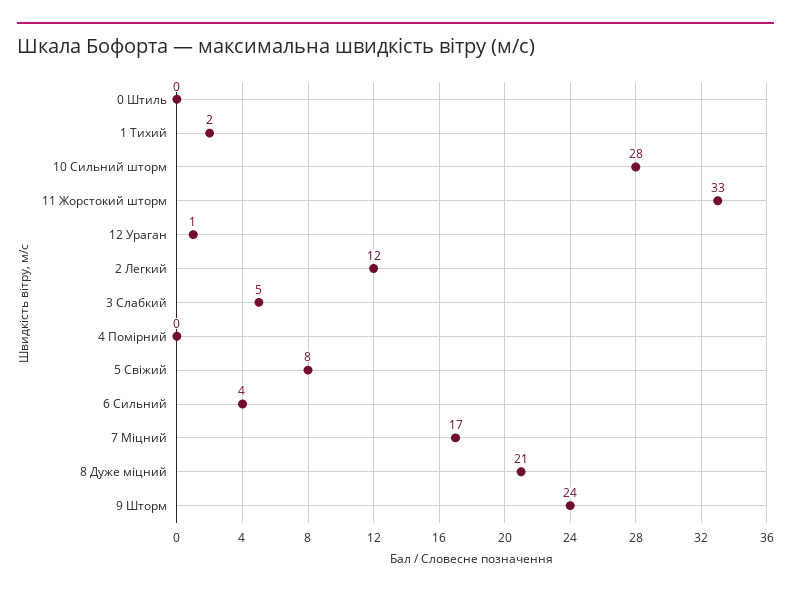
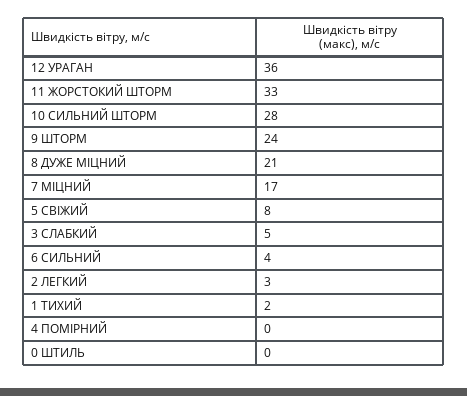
  {
    "0 Штиль": 0,
    "1 Тихий": 2,
    "10 Сильний шторм": 28,
    "11 Жорстокий шторм": 33,
-   "12 Ураган": 1,
+   "12 Ураган": 36,
-   "2 Легкий": 12,
+   "2 Легкий": 3,
    "3 Слабкий": 5,
    "4 Помірний": 0,
    "5 Свіжий": 8,
    "6 Сильний": 4,
    "7 Міцний": 17,
    "8 Дуже міцний": 21,
    "9 Шторм": 24
  }

